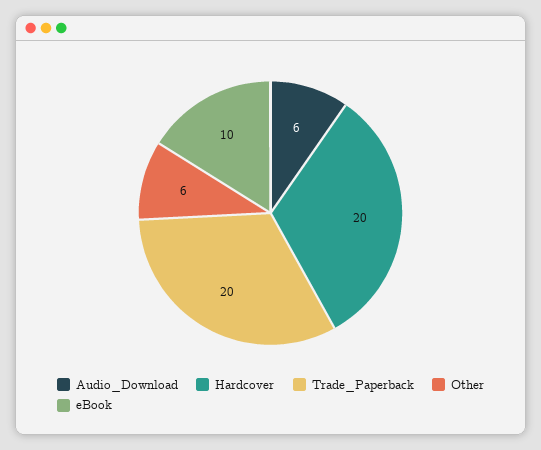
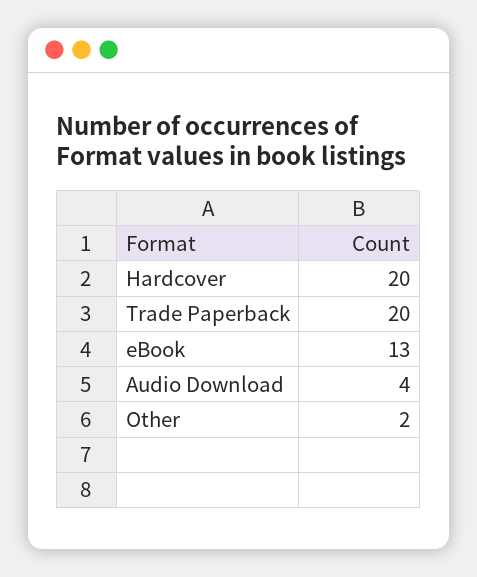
  {
-   "Audio_Download": 6,
+   "Audio_Download": 4,
    "Hardcover": 20,
    "Trade_Paperback": 20,
-   "Other": 6,
+   "Other": 2,
-   "eBook": 10
+   "eBook": 13
  }

